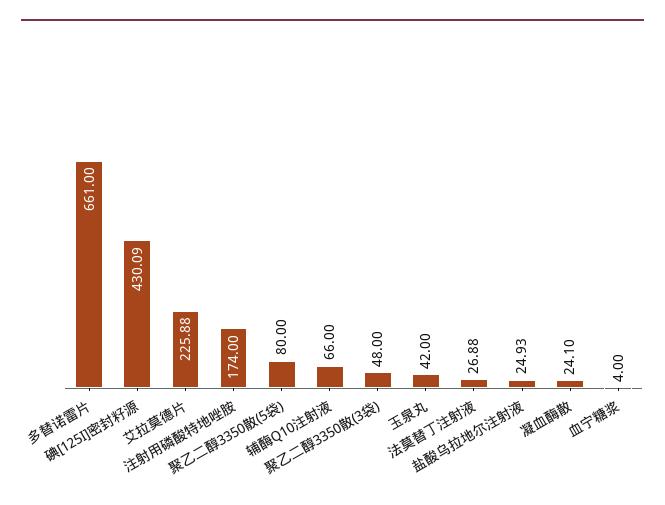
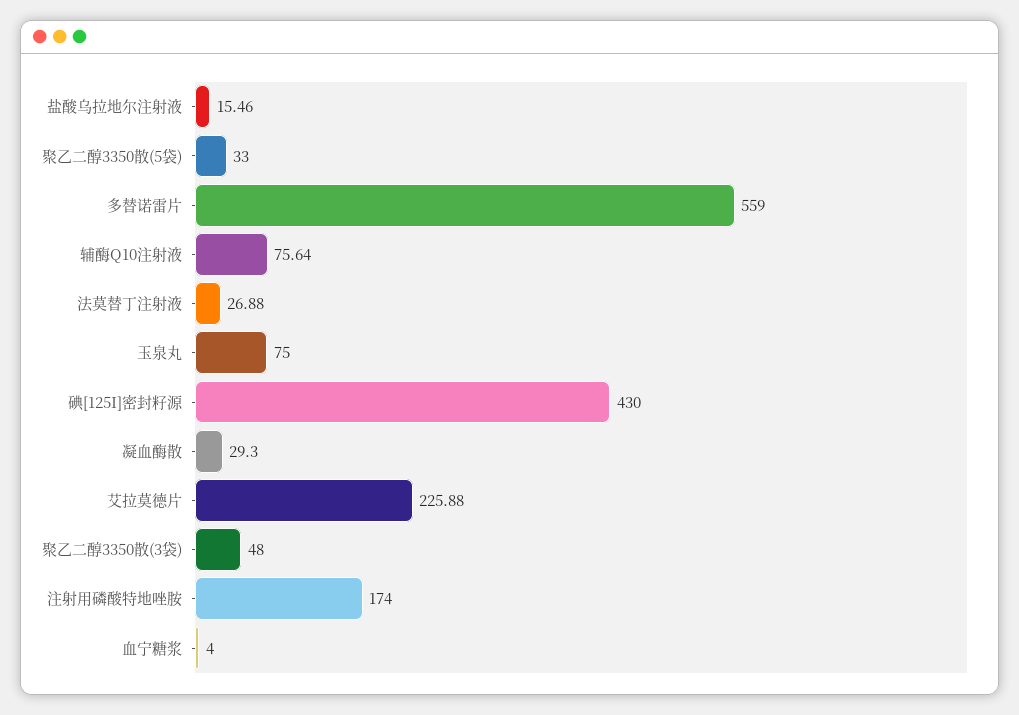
  {
-   "多替诺雷片": 661,
+   "多替诺雷片": 559,
-   "碘[125I]密封籽源": 430.09,
+   "碘[125I]密封籽源": 430,
    "艾拉莫德片": 225.88,
    "注射用磷酸特地唑胺": 174,
-   "聚乙二醇3350散(5袋)": 80,
+   "聚乙二醇3350散(5袋)": 33,
-   "辅酶Q10注射液": 66,
+   "辅酶Q10注射液": 75.64,
    "聚乙二醇3350散(3袋)": 48,
-   "玉泉丸": 42,
+   "玉泉丸": 75,
    "法莫替丁注射液": 26.88,
-   "盐酸乌拉地尔注射液": 24.93,
+   "盐酸乌拉地尔注射液": 15.46,
-   "凝血酶散": 24.1,
+   "凝血酶散": 29.3,
    "血宁糖浆": 4
  }

